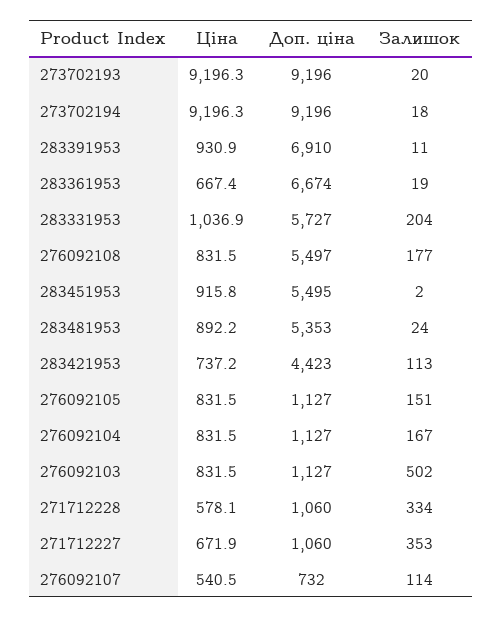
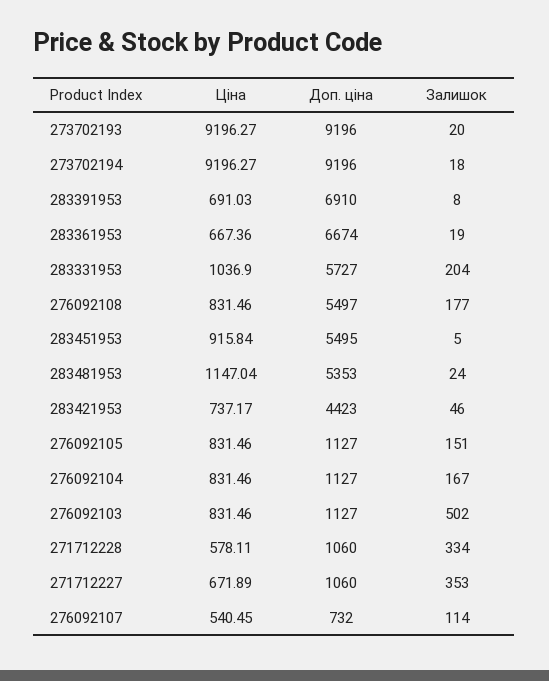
  {
    "Ціна": {
      "273702193": 9196.27,
      "273702194": 9196.27,
-     "283391953": 930.9,
+     "283391953": 691.03,
      "283361953": 667.36,
      "283331953": 1036.9,
      "276092108": 831.46,
      "283451953": 915.84,
-     "283481953": 892.2,
+     "283481953": 1147.04,
      "283421953": 737.17,
      "276092105": 831.46,
      "276092104": 831.46,
      "276092103": 831.46,
      "271712228": 578.11,
      "271712227": 671.89,
      "276092107": 540.45
    },
    "Доп. ціна": {
      "273702193": 9196,
      "273702194": 9196,
      "283391953": 6910,
      "283361953": 6674,
      "283331953": 5727,
      "276092108": 5497,
      "283451953": 5495,
      "283481953": 5353,
      "283421953": 4423,
      "276092105": 1127,
      "276092104": 1127,
      "276092103": 1127,
      "271712228": 1060,
      "271712227": 1060,
      "276092107": 732
    },
    "Залишок": {
      "273702193": 20,
      "273702194": 18,
-     "283391953": 11,
+     "283391953": 8,
      "283361953": 19,
      "283331953": 204,
      "276092108": 177,
-     "283451953": 2,
+     "283451953": 5,
      "283481953": 24,
-     "283421953": 113,
+     "283421953": 46,
      "276092105": 151,
      "276092104": 167,
      "276092103": 502,
      "271712228": 334,
      "271712227": 353,
      "276092107": 114
    }
  }

